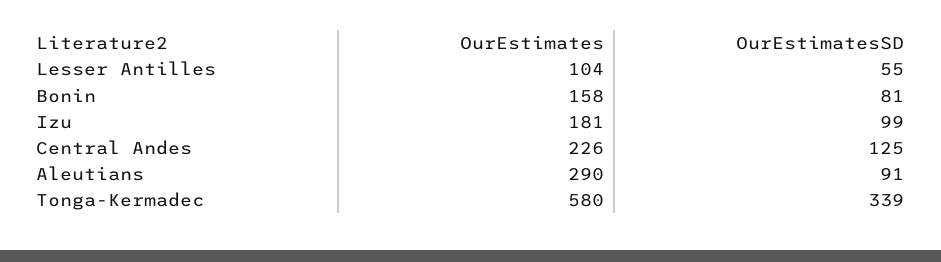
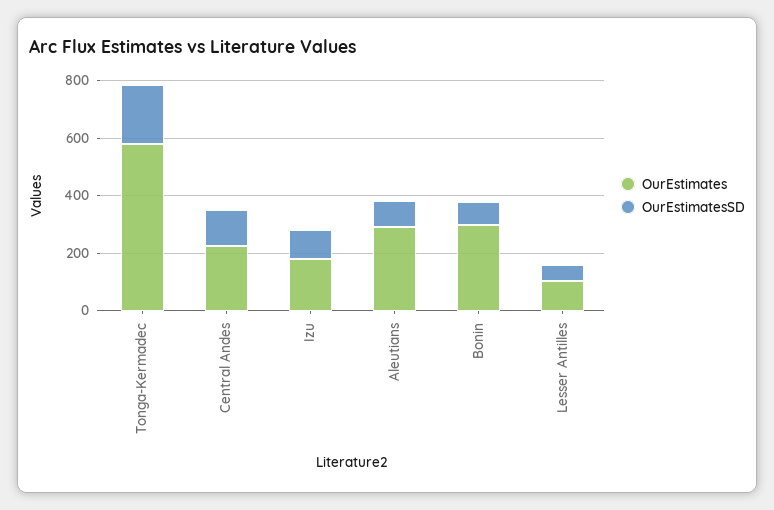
  {
    "OurEstimates": {
      "Lesser Antilles": 104,
-     "Bonin": 158,
+     "Bonin": 300,
      "Izu": 181,
      "Central Andes": 226,
      "Aleutians": 290,
      "Tonga-Kermadec": 580
    },
    "OurEstimatesSD": {
      "Lesser Antilles": 55,
      "Bonin": 81,
      "Izu": 99,
      "Central Andes": 125,
      "Aleutians": 91,
-     "Tonga-Kermadec": 339
+     "Tonga-Kermadec": 200
    }
  }

